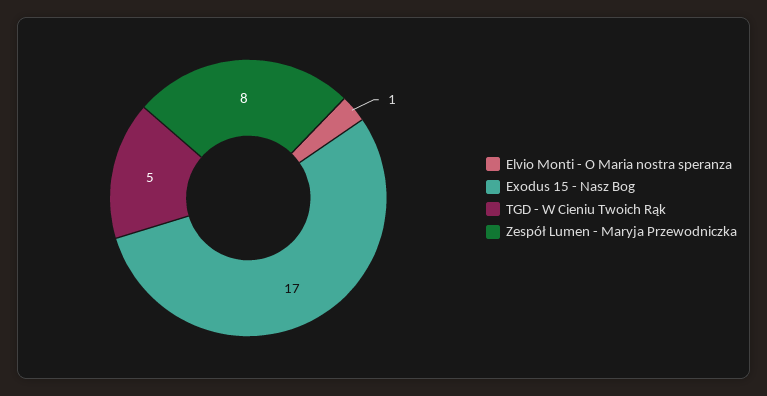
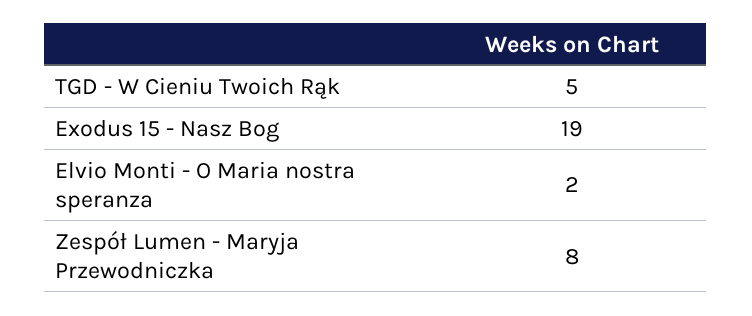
  {
-   "Elvio Monti - O Maria nostra speranza": 1,
+   "Elvio Monti - O Maria nostra speranza": 2,
-   "Exodus 15 - Nasz Bog": 17,
+   "Exodus 15 - Nasz Bog": 19,
    "TGD - W Cieniu Twoich Rąk": 5,
    "Zespół Lumen - Maryja Przewodniczka": 8
  }

